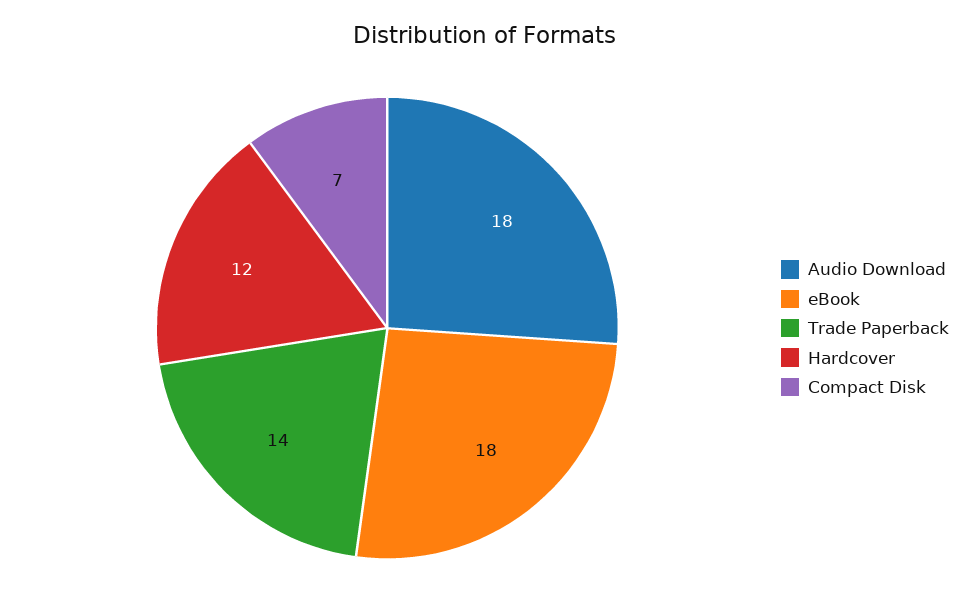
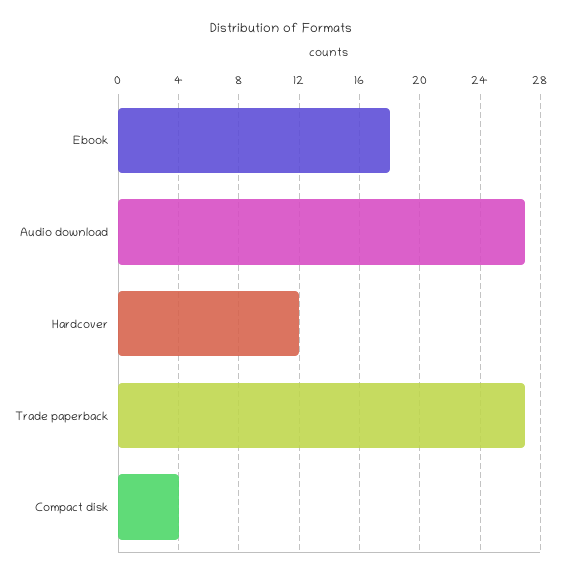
  {
-   "Audio Download": 18,
+   "Audio Download": 27,
    "eBook": 18,
-   "Trade Paperback": 14,
+   "Trade Paperback": 27,
    "Hardcover": 12,
-   "Compact Disk": 7
+   "Compact Disk": 4
  }

